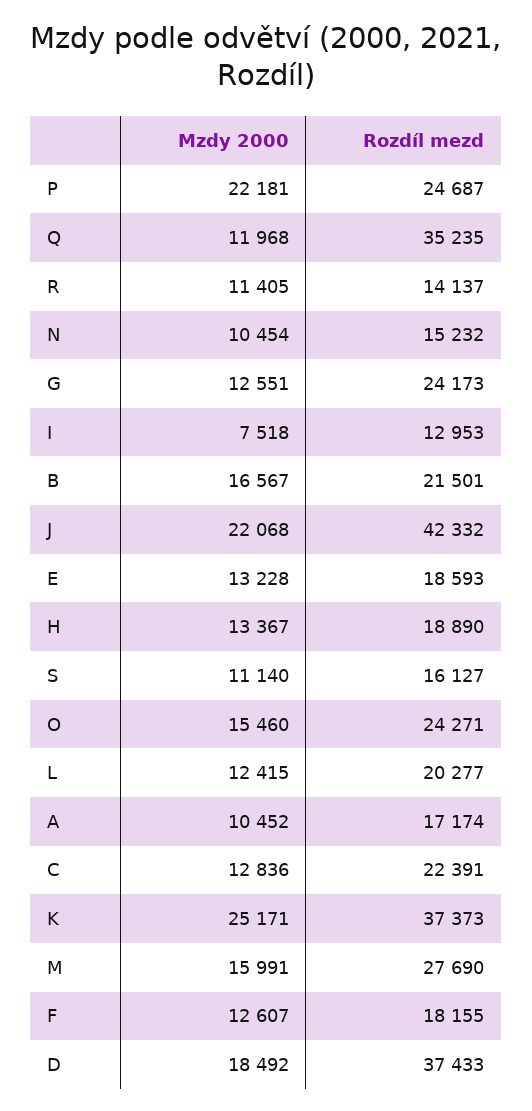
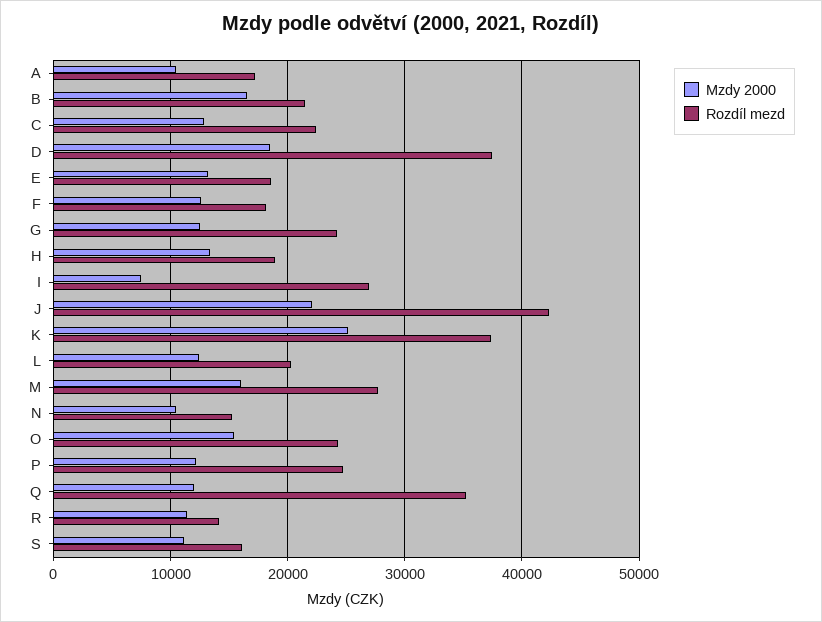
  {
    "Mzdy 2000": {
-     "P": 22181,
+     "P": 12000,
      "Q": 11968,
      "R": 11405,
      "N": 10454,
      "G": 12551,
      "I": 7518,
      "B": 16567,
      "J": 22068,
      "E": 13228,
      "H": 13367,
      "S": 11140,
      "O": 15460,
      "L": 12415,
      "A": 10452,
      "C": 12836,
      "K": 25171,
      "M": 15991,
      "F": 12607,
      "D": 18492
    },
    "Rozdíl mezd": {
      "P": 24687,
      "Q": 35235,
      "R": 14137,
      "N": 15232,
      "G": 24173,
-     "I": 12953,
+     "I": 27000,
      "B": 21501,
      "J": 42332,
      "E": 18593,
      "H": 18890,
      "S": 16127,
      "O": 24271,
      "L": 20277,
      "A": 17174,
      "C": 22391,
      "K": 37373,
      "M": 27690,
      "F": 18155,
      "D": 37433
    }
  }

